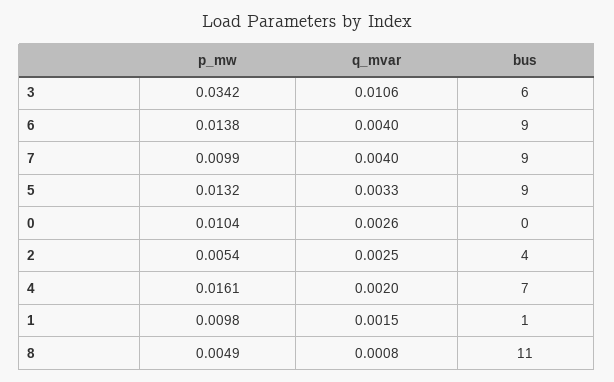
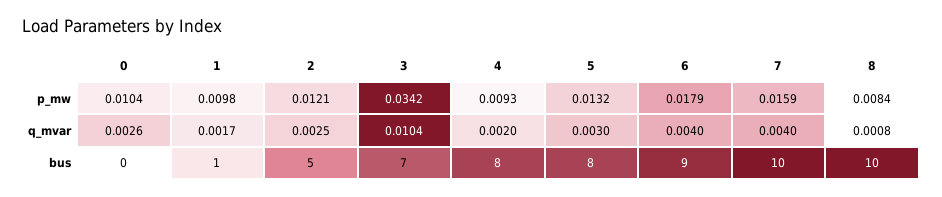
  {
    "p_mw": {
      "3": 0.0342,
-     "6": 0.0138,
+     "6": 0.0179,
-     "7": 0.0099,
+     "7": 0.0159,
      "5": 0.0132,
      "0": 0.0104,
-     "2": 0.0054,
+     "2": 0.0121,
-     "4": 0.0161,
+     "4": 0.0093,
      "1": 0.0098,
-     "8": 0.0049
+     "8": 0.0084
    },
    "q_mvar": {
-     "3": 0.0106,
+     "3": 0.0104,
      "6": 0.004,
      "7": 0.004,
-     "5": 0.0033,
+     "5": 0.003,
      "0": 0.0026,
      "2": 0.0025,
      "4": 0.002,
-     "1": 0.0015,
+     "1": 0.0017,
      "8": 0.0008
    },
    "bus": {
-     "3": 6,
+     "3": 7,
      "6": 9,
-     "7": 9,
+     "7": 10,
-     "5": 9,
+     "5": 8,
      "0": 0,
-     "2": 4,
+     "2": 5,
-     "4": 7,
+     "4": 8,
      "1": 1,
-     "8": 11
+     "8": 10
    }
  }

